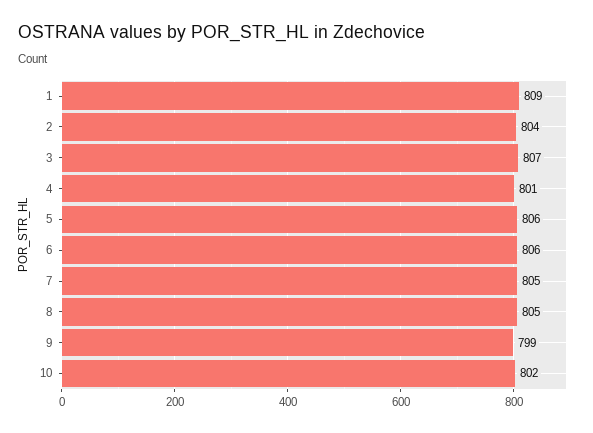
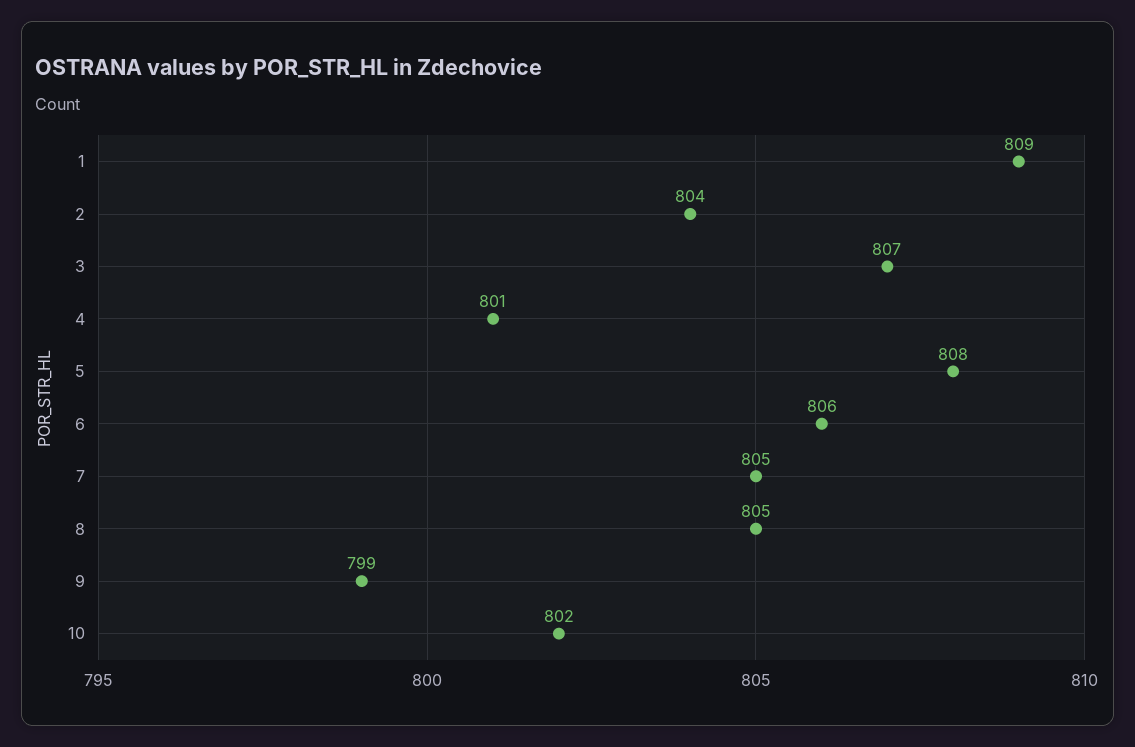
  {
    "1": 809,
    "2": 804,
    "3": 807,
    "4": 801,
-   "5": 806,
+   "5": 808,
    "6": 806,
    "7": 805,
    "8": 805,
    "9": 799,
    "10": 802
  }

